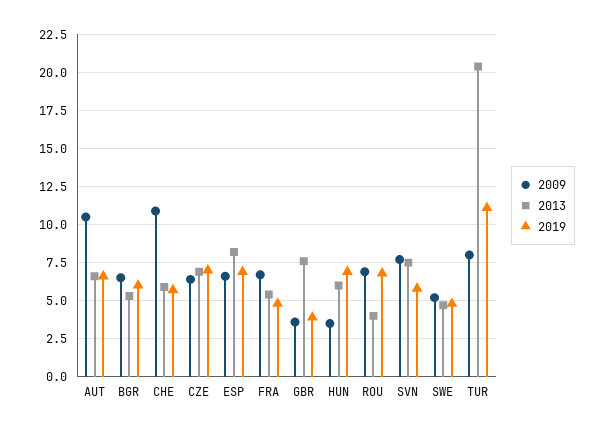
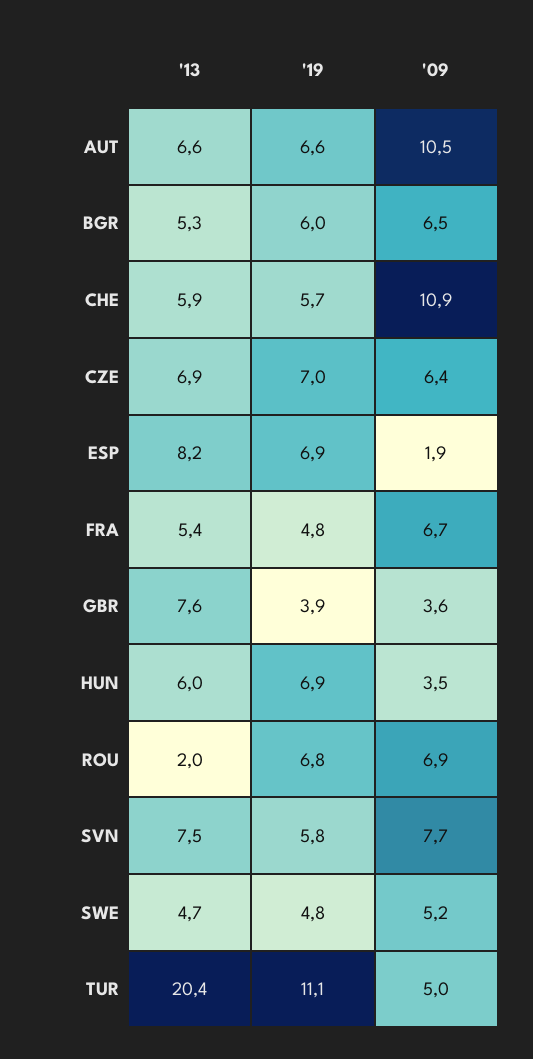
  {
    "2009": {
      "AUT": 10.5,
      "BGR": 6.5,
      "CHE": 10.9,
      "CZE": 6.4,
-     "ESP": 6.5,
+     "ESP": 1.9,
      "FRA": 6.7,
      "GBR": 3.6,
      "HUN": 3.5,
      "ROU": 6.9,
      "SVN": 7.7,
      "SWE": 5.2,
-     "TUR": 8
+     "TUR": 5
    },
    "2013": {
      "AUT": 6.6,
      "BGR": 5.3,
      "CHE": 5.9,
      "CZE": 6.9,
      "ESP": 8.2,
      "FRA": 5.4,
      "GBR": 7.6,
      "HUN": 6,
-     "ROU": 4,
+     "ROU": 2,
      "SVN": 7.5,
      "SWE": 4.7,
      "TUR": 20.4
    },
    "2019": {
      "AUT": 6.6,
      "BGR": 6,
      "CHE": 5.7,
      "CZE": 7,
      "ESP": 6.9,
      "FRA": 4.8,
      "GBR": 3.9,
      "HUN": 6.9,
      "ROU": 6.8,
      "SVN": 5.8,
      "SWE": 4.8,
      "TUR": 11.1
    }
  }

